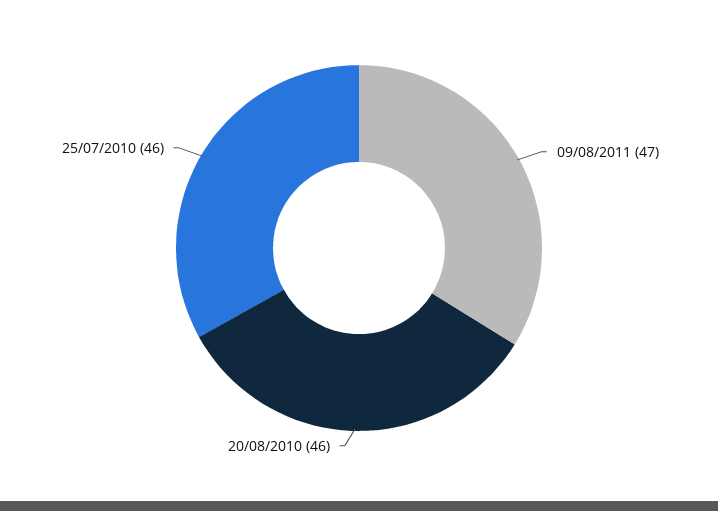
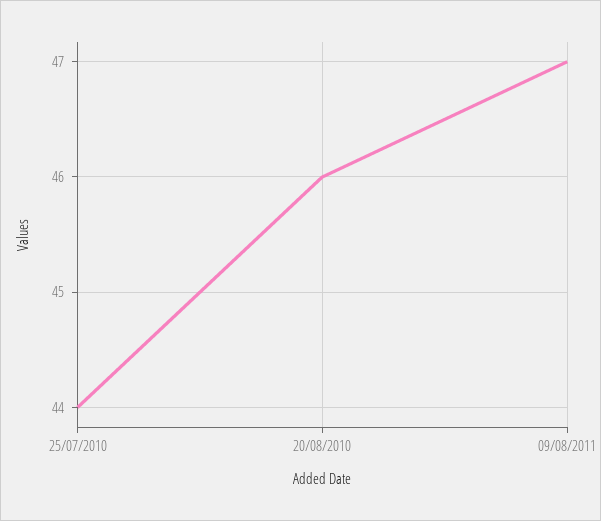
  {
    "09/08/2011": 47,
    "20/08/2010": 46,
-   "25/07/2010": 46
+   "25/07/2010": 44
  }

